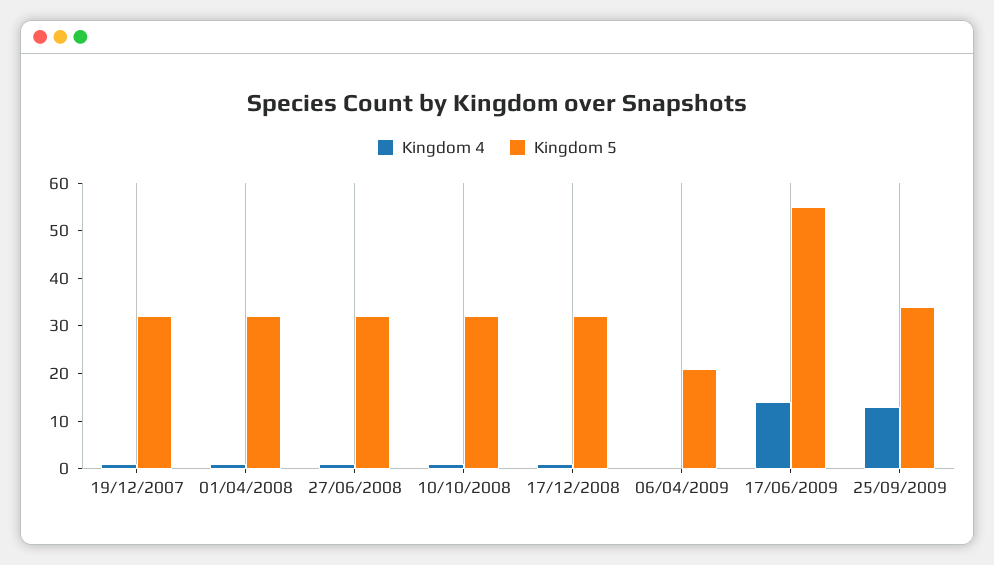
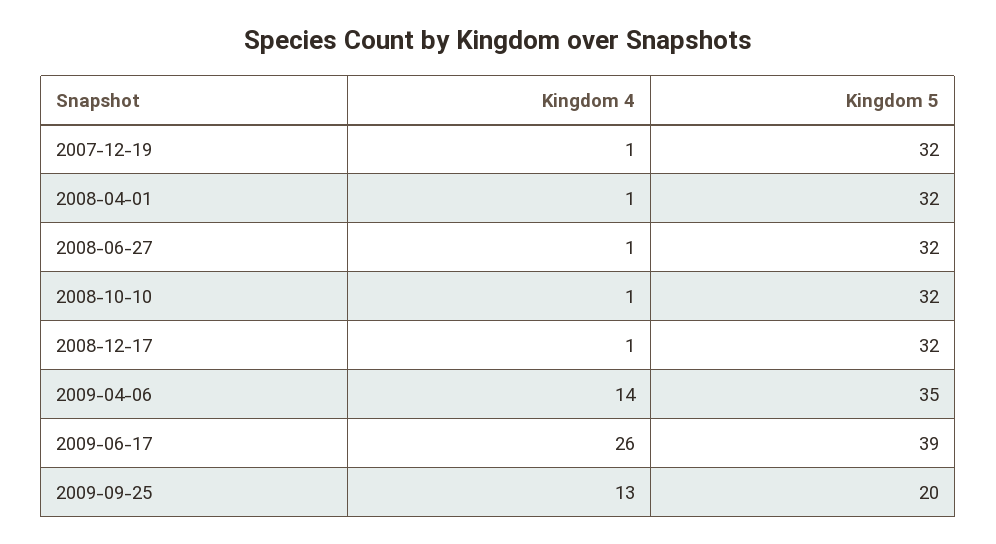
  {
    "Kingdom 4": {
      "19/12/2007": 1,
      "01/04/2008": 1,
      "27/06/2008": 1,
      "10/10/2008": 1,
      "17/12/2008": 1,
-     "06/04/2009": 0,
+     "06/04/2009": 14,
-     "17/06/2009": 15,
+     "17/06/2009": 26,
      "25/09/2009": 13
    },
    "Kingdom 5": {
      "19/12/2007": 32,
      "01/04/2008": 32,
      "27/06/2008": 32,
      "10/10/2008": 32,
      "17/12/2008": 32,
-     "06/04/2009": 20,
+     "06/04/2009": 35,
-     "17/06/2009": 55,
+     "17/06/2009": 39,
-     "25/09/2009": 35
+     "25/09/2009": 20
    }
  }

